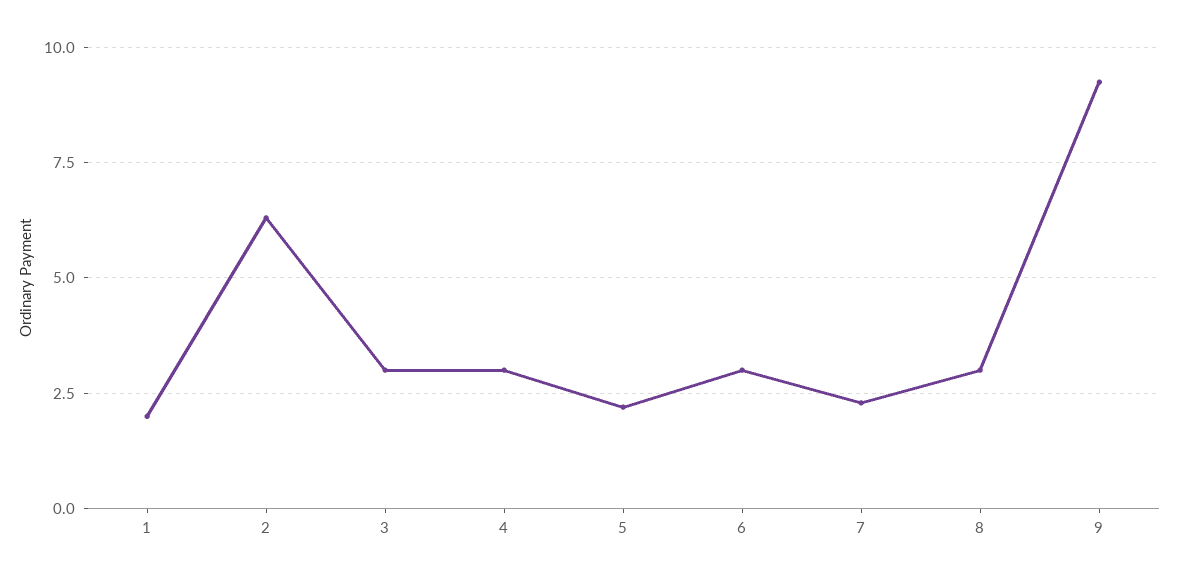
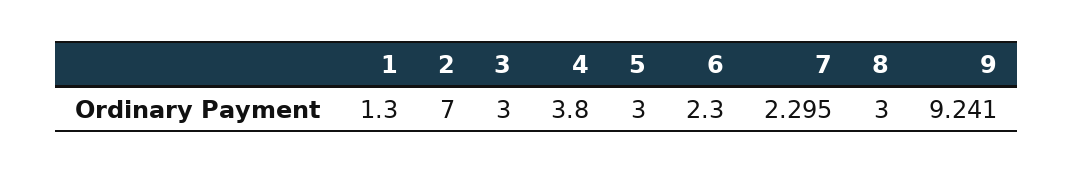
  {
-   "1": 2,
+   "1": 1.3,
-   "2": 6.25,
+   "2": 7,
    "3": 3,
-   "4": 3,
+   "4": 3.8,
-   "5": 2.25,
+   "5": 3,
-   "6": 3,
+   "6": 2.3,
    "7": 2.295,
    "8": 3,
    "9": 9.241
  }

